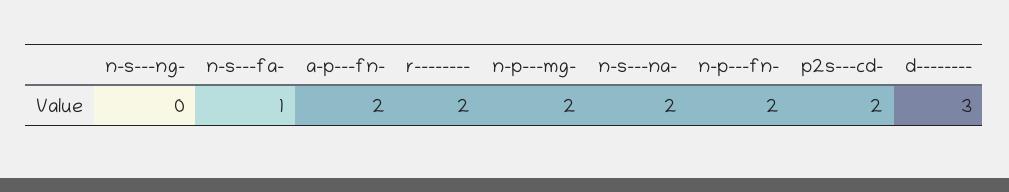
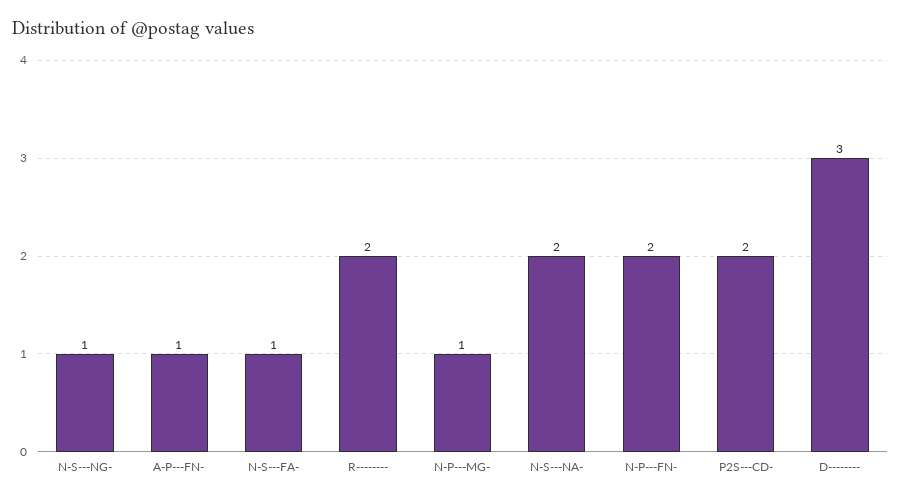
  {
-   "n-s---ng-": 0,
+   "n-s---ng-": 1,
    "n-s---fa-": 1,
-   "a-p---fn-": 2,
+   "a-p---fn-": 1,
    "r--------": 2,
-   "n-p---mg-": 2,
+   "n-p---mg-": 1,
    "n-s---na-": 2,
    "n-p---fn-": 2,
    "p2s---cd-": 2,
    "d--------": 3
  }

